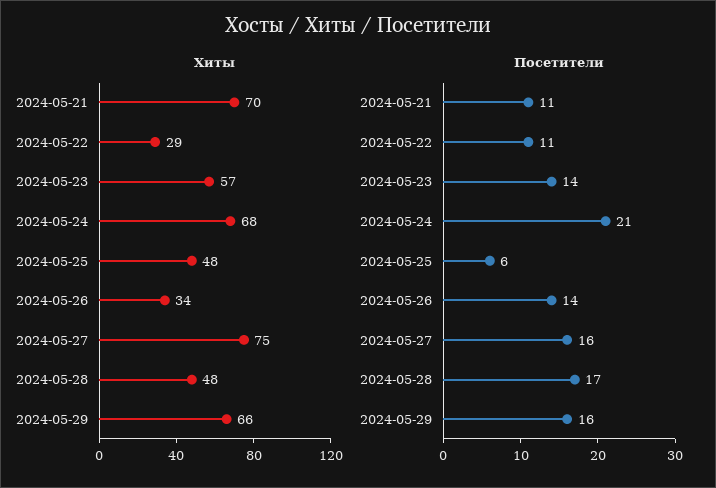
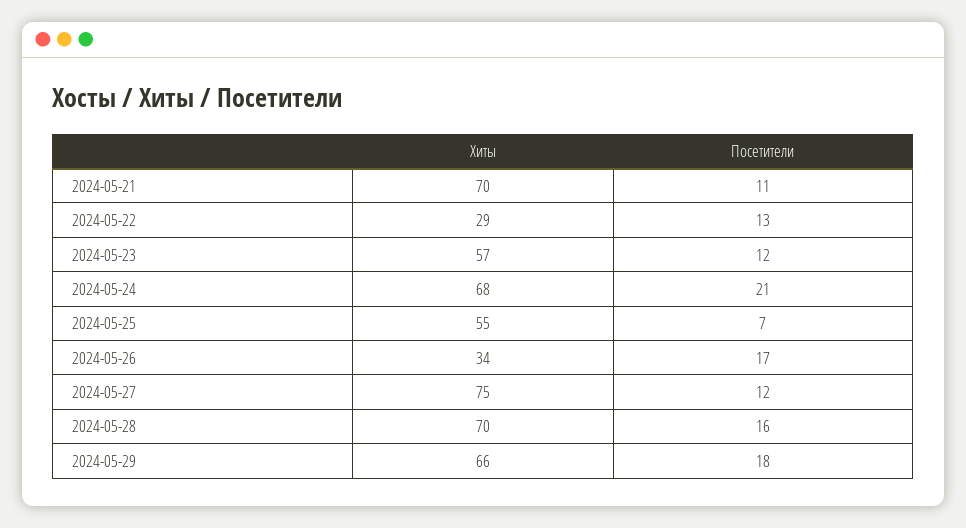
  {
    "Хиты": {
      "2024-05-21": 70,
      "2024-05-22": 29,
      "2024-05-23": 57,
      "2024-05-24": 68,
-     "2024-05-25": 48,
+     "2024-05-25": 55,
      "2024-05-26": 34,
      "2024-05-27": 75,
-     "2024-05-28": 48,
+     "2024-05-28": 70,
      "2024-05-29": 66
    },
    "Посетители": {
      "2024-05-21": 11,
-     "2024-05-22": 11,
+     "2024-05-22": 13,
-     "2024-05-23": 14,
+     "2024-05-23": 12,
      "2024-05-24": 21,
-     "2024-05-25": 6,
+     "2024-05-25": 7,
-     "2024-05-26": 14,
+     "2024-05-26": 17,
-     "2024-05-27": 16,
+     "2024-05-27": 12,
-     "2024-05-28": 17,
+     "2024-05-28": 16,
-     "2024-05-29": 16
+     "2024-05-29": 18
    }
  }

